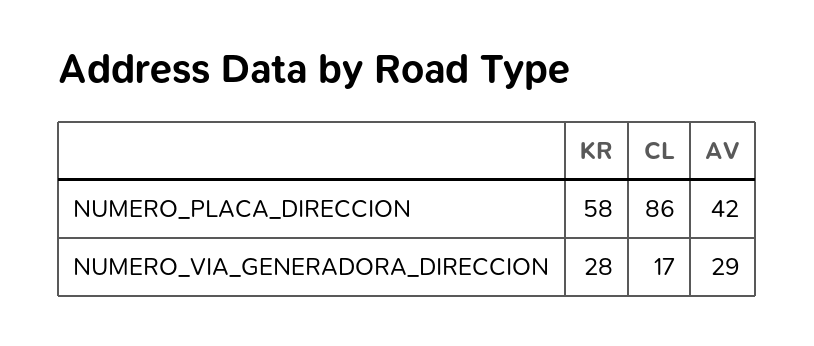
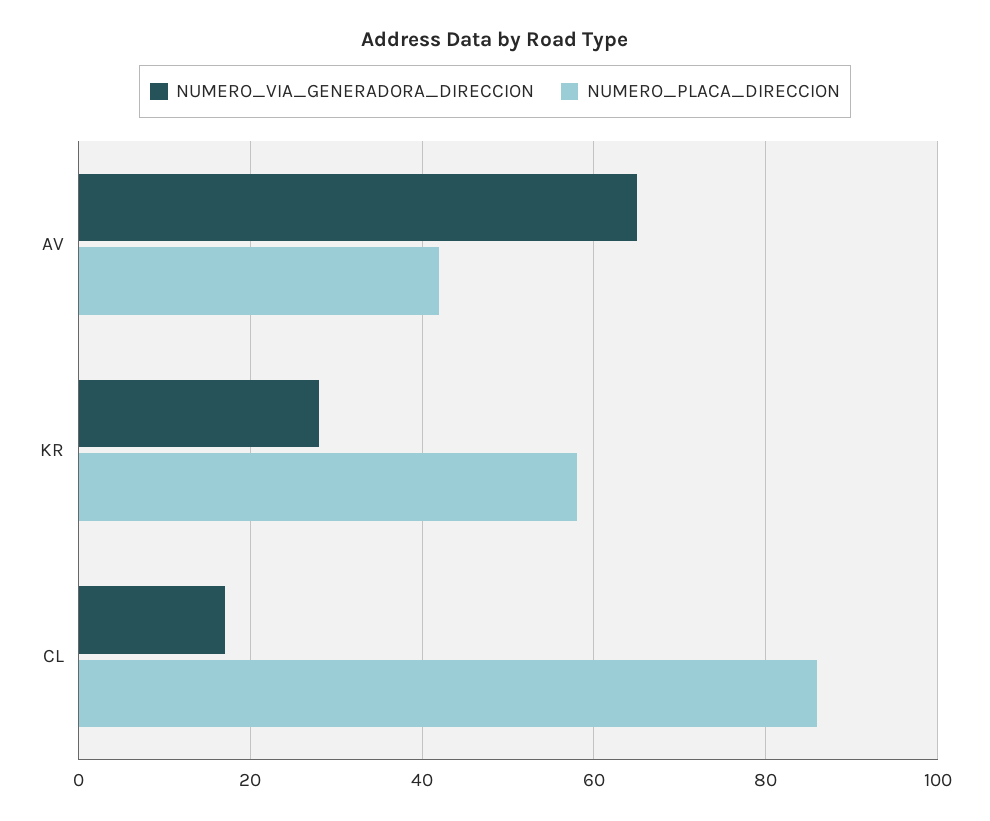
  {
    "NUMERO_PLACA_DIRECCION": {
      "KR": 58,
      "CL": 86,
      "AV": 42
    },
    "NUMERO_VIA_GENERADORA_DIRECCION": {
      "KR": 28,
      "CL": 17,
-     "AV": 29
+     "AV": 65
    }
  }

